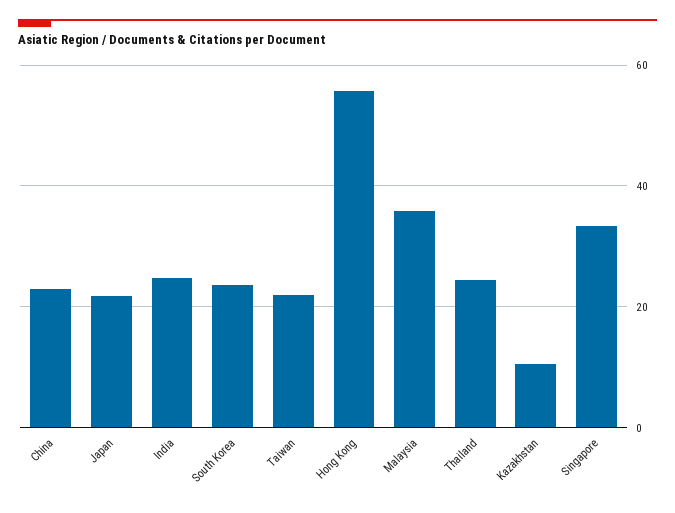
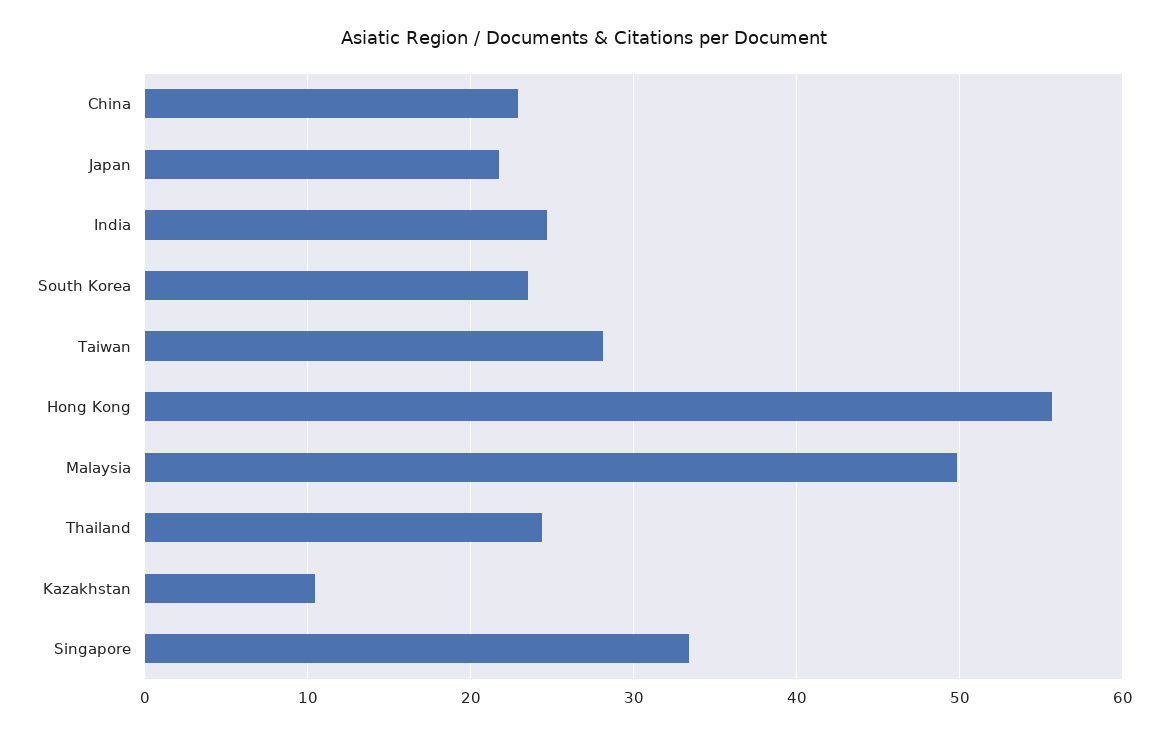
  {
    "China": 23,
    "Japan": 22,
    "India": 25,
    "South Korea": 24,
-   "Taiwan": 22,
+   "Taiwan": 28,
    "Hong Kong": 56,
-   "Malaysia": 36,
+   "Malaysia": 50,
    "Thailand": 24,
    "Kazakhstan": 10,
    "Singapore": 33
  }

